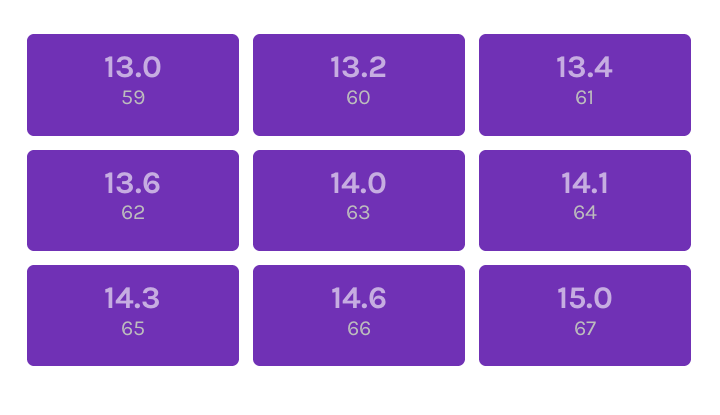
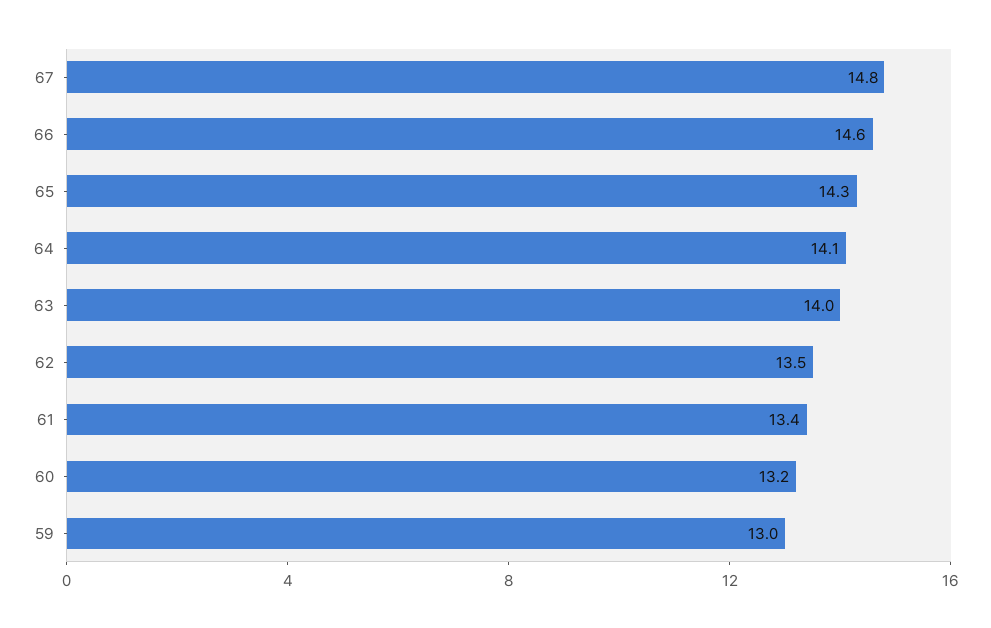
  {
    "59": 13,
    "60": 13.2,
    "61": 13.4,
-   "62": 13.6,
+   "62": 13.5,
    "63": 14,
    "64": 14.1,
    "65": 14.3,
    "66": 14.6,
-   "67": 15
+   "67": 14.8
  }

